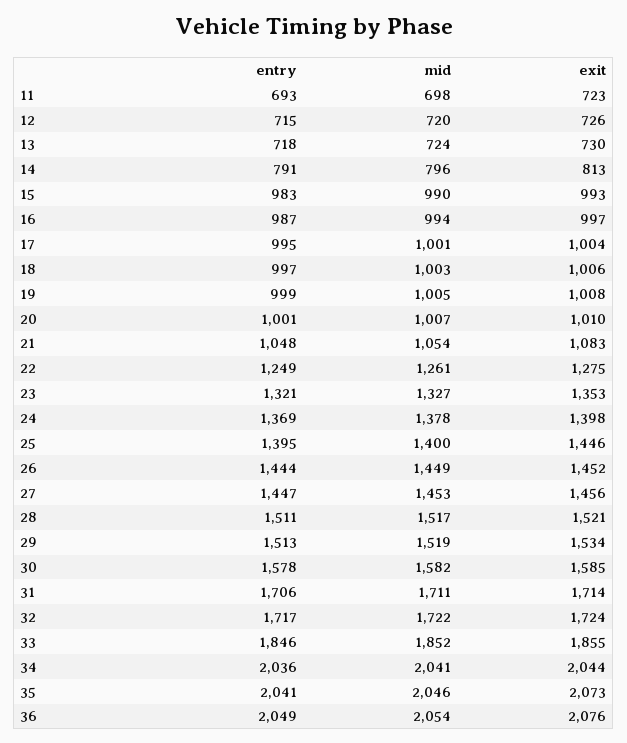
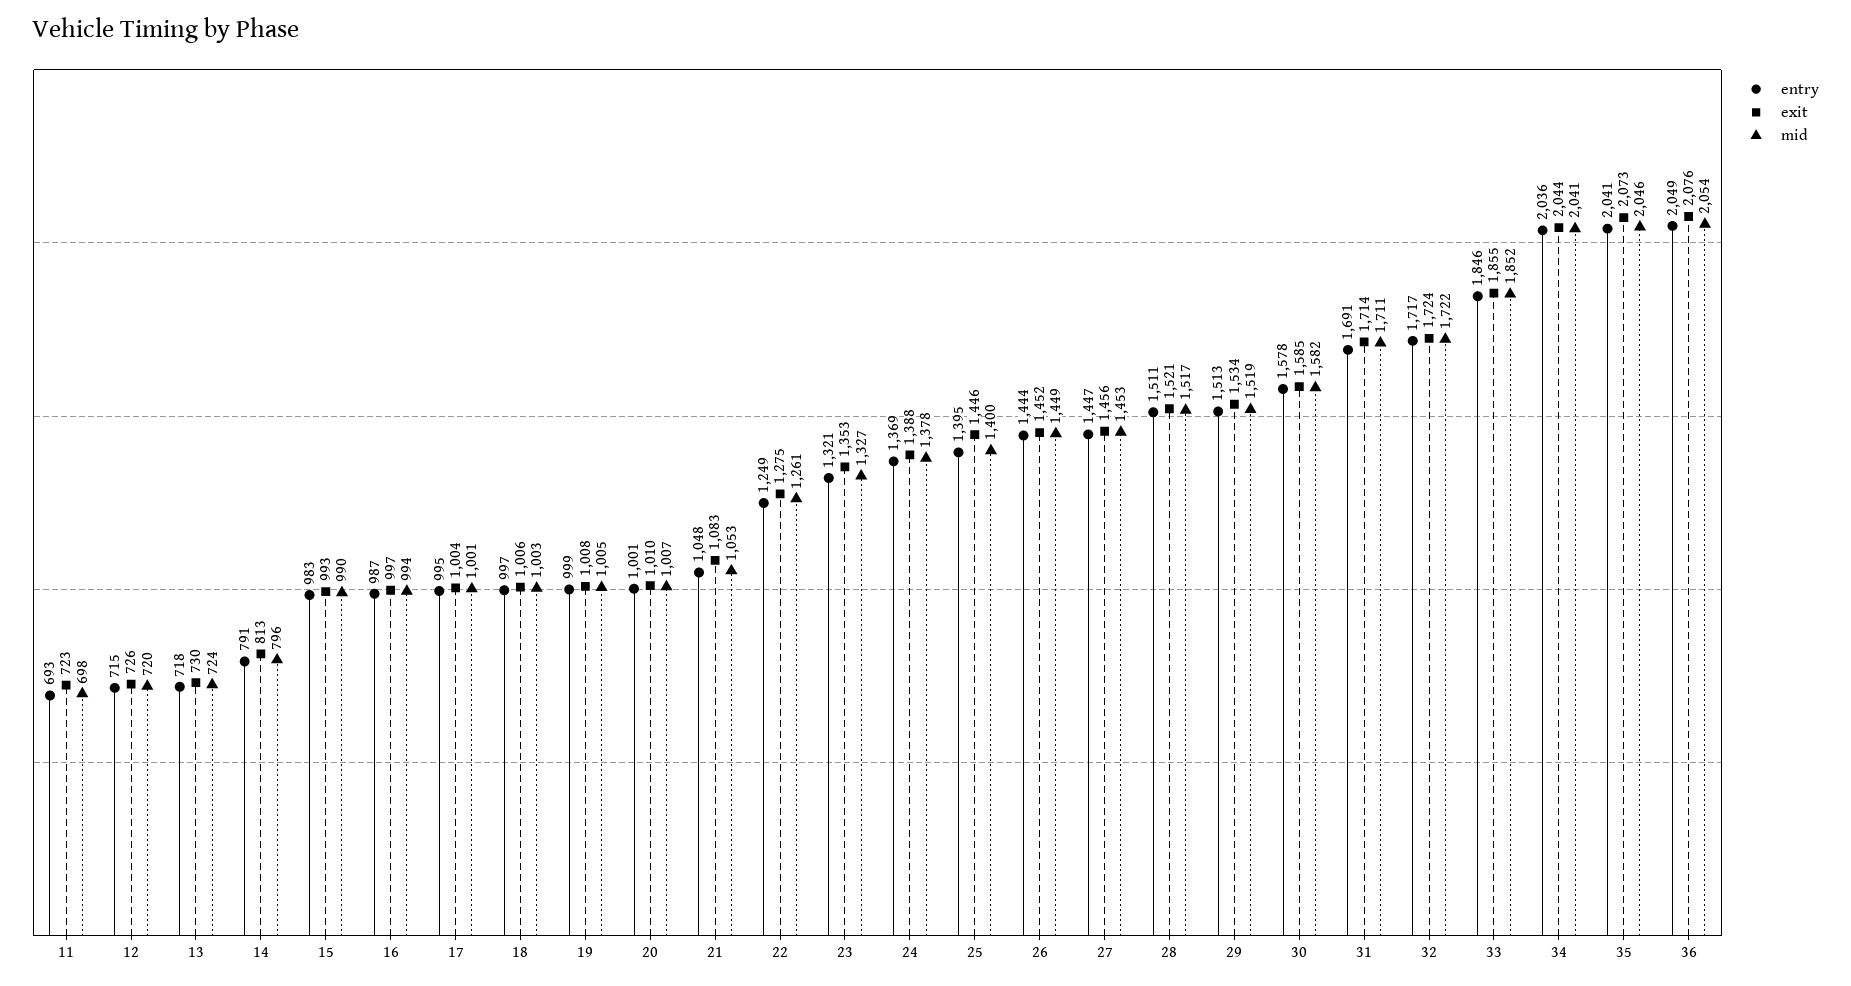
  {
    "entry": {
      "11": 693,
      "12": 715,
      "13": 718,
      "14": 791,
      "15": 983,
      "16": 987,
      "17": 995,
      "18": 997,
      "19": 999,
      "20": 1001,
      "21": 1048,
      "22": 1249,
      "23": 1321,
      "24": 1369,
      "25": 1395,
      "26": 1444,
      "27": 1447,
      "28": 1511,
      "29": 1513,
      "30": 1578,
-     "31": 1706,
+     "31": 1691,
      "32": 1717,
      "33": 1846,
      "34": 2036,
      "35": 2041,
      "36": 2049
    },
    "mid": {
      "11": 698,
      "12": 720,
      "13": 724,
      "14": 796,
      "15": 990,
      "16": 994,
      "17": 1001,
      "18": 1003,
      "19": 1005,
      "20": 1007,
-     "21": 1054,
+     "21": 1053,
      "22": 1261,
      "23": 1327,
      "24": 1378,
      "25": 1400,
      "26": 1449,
      "27": 1453,
      "28": 1517,
      "29": 1519,
      "30": 1582,
      "31": 1711,
      "32": 1722,
      "33": 1852,
      "34": 2041,
      "35": 2046,
      "36": 2054
    },
    "exit": {
      "11": 723,
      "12": 726,
      "13": 730,
      "14": 813,
      "15": 993,
      "16": 997,
      "17": 1004,
      "18": 1006,
      "19": 1008,
      "20": 1010,
      "21": 1083,
      "22": 1275,
      "23": 1353,
-     "24": 1398,
+     "24": 1388,
      "25": 1446,
      "26": 1452,
      "27": 1456,
      "28": 1521,
      "29": 1534,
      "30": 1585,
      "31": 1714,
      "32": 1724,
      "33": 1855,
      "34": 2044,
      "35": 2073,
      "36": 2076
    }
  }

